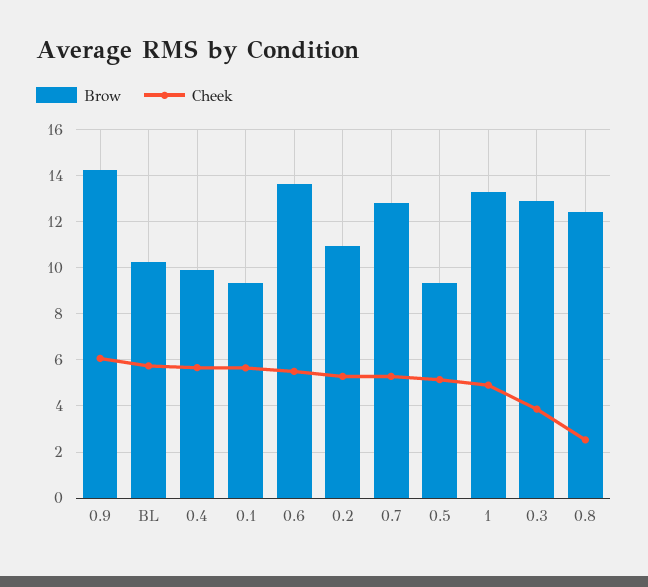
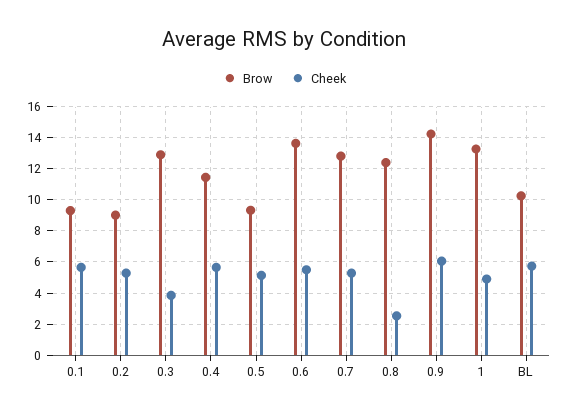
  {
    "Brow": {
      "0.9": 14,
      "BL": 10.5,
-     "0.4": 10,
+     "0.4": 11.5,
      "0.1": 9.5,
      "0.6": 13.5,
-     "0.2": 11,
+     "0.2": 9,
      "0.7": 13,
      "0.5": 9.5,
      "1": 13.5,
      "0.3": 13,
      "0.8": 12.5
    },
    "Cheek": {
      "0.9": 6,
      "BL": 5.5,
      "0.4": 5.5,
      "0.1": 5.5,
      "0.6": 5.5,
      "0.2": 5.5,
      "0.7": 5.5,
      "0.5": 5,
      "1": 5,
      "0.3": 4,
      "0.8": 2.5
    }
  }

